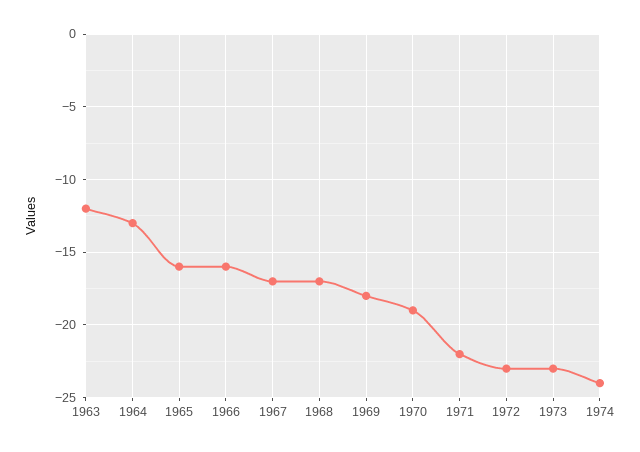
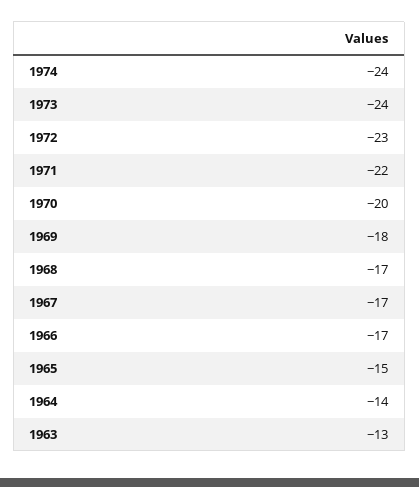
  {
-   "1963": -12,
+   "1963": -13,
-   "1964": -13,
+   "1964": -14,
-   "1965": -16,
+   "1965": -15,
-   "1966": -16,
+   "1966": -17,
    "1967": -17,
    "1968": -17,
    "1969": -18,
-   "1970": -19,
+   "1970": -20,
    "1971": -22,
    "1972": -23,
-   "1973": -23,
+   "1973": -24,
    "1974": -24
  }

